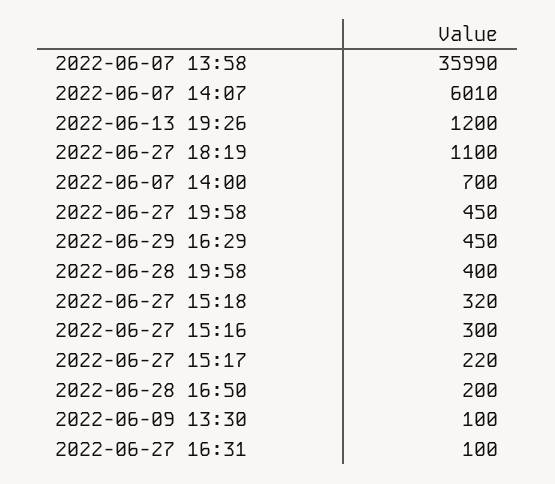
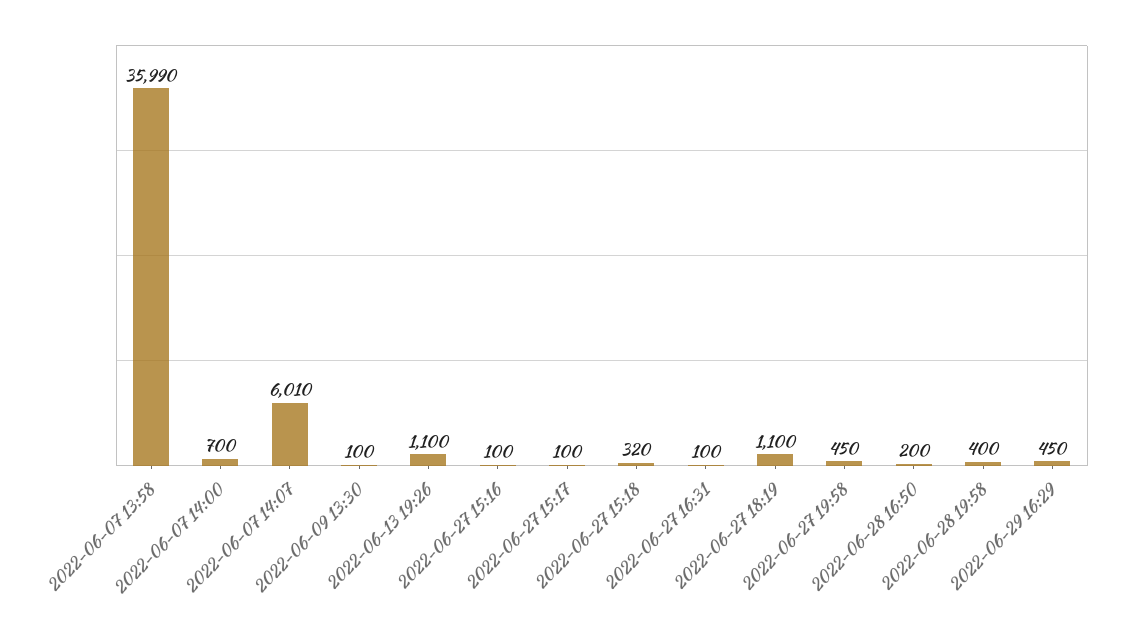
  {
    "2022-06-07 13:58": 35990,
    "2022-06-07 14:07": 6010,
-   "2022-06-13 19:26": 1200,
+   "2022-06-13 19:26": 1100,
    "2022-06-27 18:19": 1100,
    "2022-06-07 14:00": 700,
    "2022-06-27 19:58": 450,
    "2022-06-29 16:29": 450,
    "2022-06-28 19:58": 400,
    "2022-06-27 15:18": 320,
-   "2022-06-27 15:16": 300,
+   "2022-06-27 15:16": 100,
-   "2022-06-27 15:17": 220,
+   "2022-06-27 15:17": 100,
    "2022-06-28 16:50": 200,
    "2022-06-09 13:30": 100,
    "2022-06-27 16:31": 100
  }

